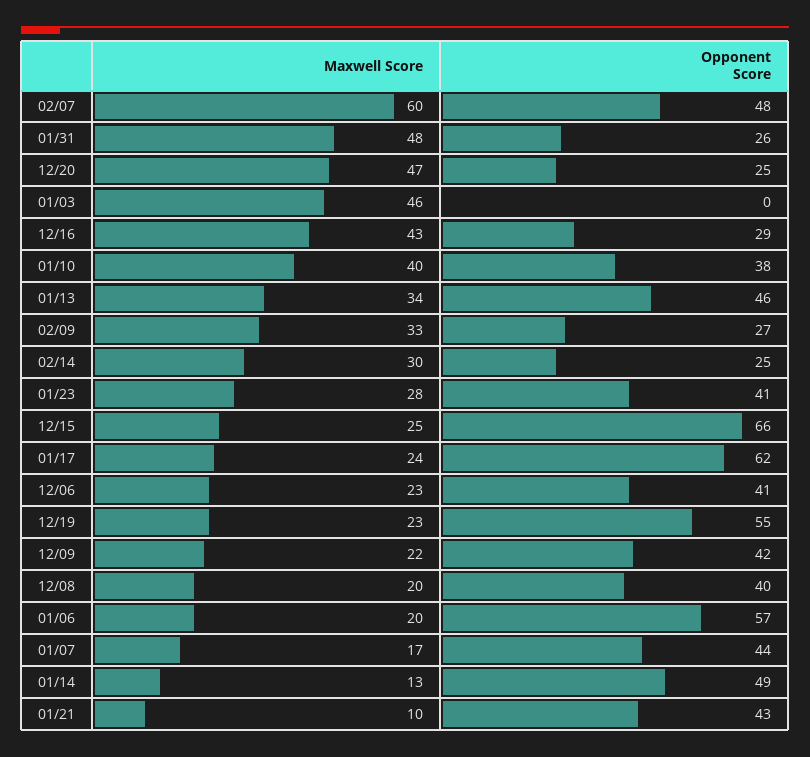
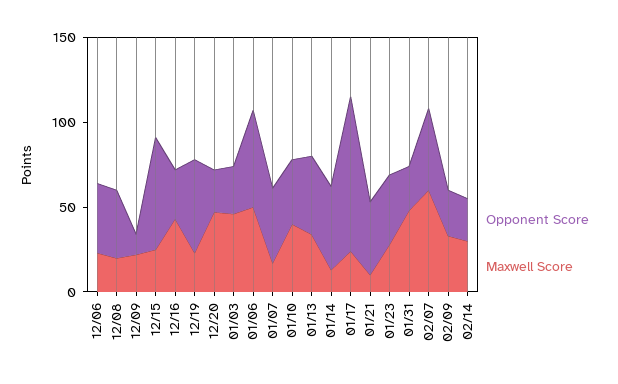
  {
    "Maxwell Score": {
      "02/07": 60,
      "01/31": 48,
      "12/20": 47,
      "01/03": 46,
      "12/16": 43,
      "01/10": 40,
      "01/13": 34,
      "02/09": 33,
      "02/14": 30,
      "01/23": 28,
      "12/15": 25,
      "01/17": 24,
      "12/06": 23,
      "12/19": 23,
      "12/09": 22,
      "12/08": 20,
-     "01/06": 20,
+     "01/06": 50,
      "01/07": 17,
      "01/14": 13,
      "01/21": 10
    },
    "Opponent Score": {
      "02/07": 48,
      "01/31": 26,
      "12/20": 25,
-     "01/03": 0,
+     "01/03": 30,
      "12/16": 29,
      "01/10": 38,
      "01/13": 46,
      "02/09": 27,
      "02/14": 25,
      "01/23": 41,
      "12/15": 66,
-     "01/17": 62,
+     "01/17": 90,
      "12/06": 41,
      "12/19": 55,
-     "12/09": 42,
+     "12/09": 10,
      "12/08": 40,
      "01/06": 57,
      "01/07": 44,
      "01/14": 49,
      "01/21": 43
    }
  }

